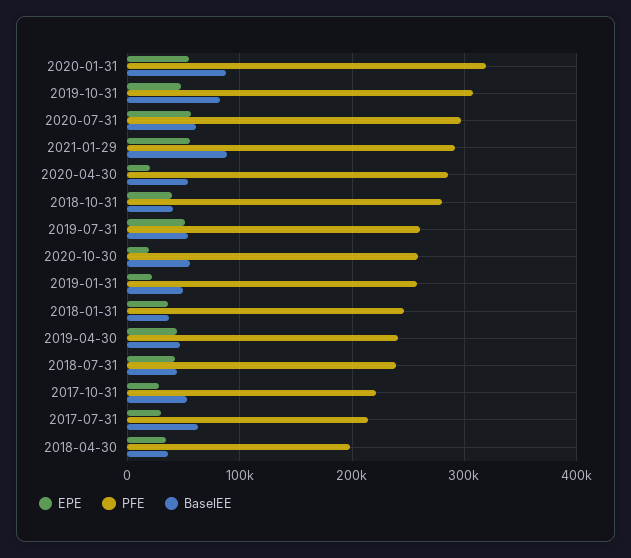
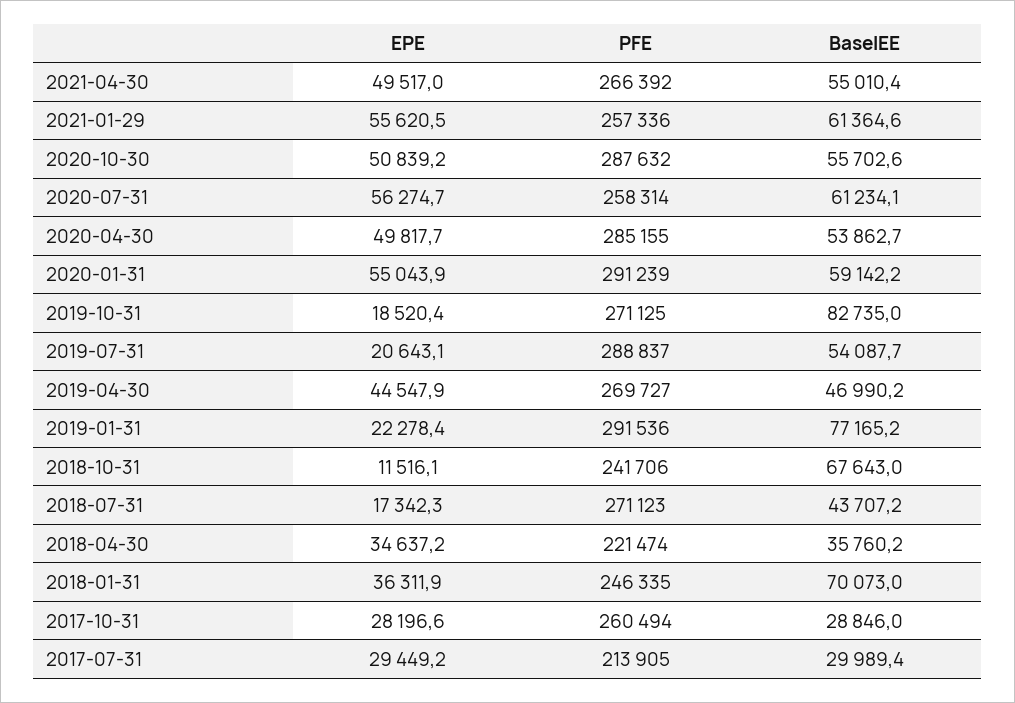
  {
    "EPE": {
      "2020-01-31": 55043.9,
-     "2019-10-31": 50000,
+     "2019-10-31": 18520.4,
      "2020-07-31": 56274.7,
      "2021-01-29": 55620.5,
-     "2020-04-30": 20000,
+     "2020-04-30": 49817.7,
-     "2018-10-31": 40000,
+     "2018-10-31": 11516.1,
-     "2019-07-31": 50000,
+     "2019-07-31": 20643.1,
-     "2020-10-30": 20000,
+     "2020-10-30": 50839.2,
      "2019-01-31": 22278.4,
      "2018-01-31": 36311.9,
      "2019-04-30": 44547.9,
-     "2018-07-31": 40000,
+     "2018-07-31": 17342.3,
      "2017-10-31": 28196.6,
      "2017-07-31": 29449.2,
-     "2018-04-30": 34637.2
+     "2018-04-30": 34637.2,
+     "2021-04-30": 49517
    },
    "PFE": {
-     "2020-01-31": 320000,
+     "2020-01-31": 291239,
-     "2019-10-31": 310000,
+     "2019-10-31": 271125,
-     "2020-07-31": 300000,
+     "2020-07-31": 258314,
-     "2021-01-29": 290000,
+     "2021-01-29": 257336,
      "2020-04-30": 285155,
-     "2018-10-31": 280000,
+     "2018-10-31": 241706,
-     "2019-07-31": 260000,
+     "2019-07-31": 288837,
-     "2020-10-30": 260000,
+     "2020-10-30": 287632,
-     "2019-01-31": 260000,
+     "2019-01-31": 291536,
      "2018-01-31": 246335,
-     "2019-04-30": 240000,
+     "2019-04-30": 269727,
-     "2018-07-31": 240000,
+     "2018-07-31": 271123,
-     "2017-10-31": 220000,
+     "2017-10-31": 260494,
      "2017-07-31": 213905,
-     "2018-04-30": 200000
+     "2018-04-30": 221474,
+     "2021-04-30": 266392
    },
    "BaselEE": {
-     "2020-01-31": 90000,
+     "2020-01-31": 59142.2,
      "2019-10-31": 82735,
      "2020-07-31": 61234.1,
-     "2021-01-29": 90000,
+     "2021-01-29": 61364.6,
      "2020-04-30": 53862.7,
-     "2018-10-31": 40000,
+     "2018-10-31": 67643,
      "2019-07-31": 54087.7,
      "2020-10-30": 55702.6,
-     "2019-01-31": 50000,
+     "2019-01-31": 77165.2,
-     "2018-01-31": 40000,
+     "2018-01-31": 70073,
      "2019-04-30": 46990.2,
      "2018-07-31": 43707.2,
-     "2017-10-31": 50000,
+     "2017-10-31": 28846,
-     "2017-07-31": 60000,
+     "2017-07-31": 29989.4,
-     "2018-04-30": 35760.2
+     "2018-04-30": 35760.2,
+     "2021-04-30": 55010.4
    }
  }

